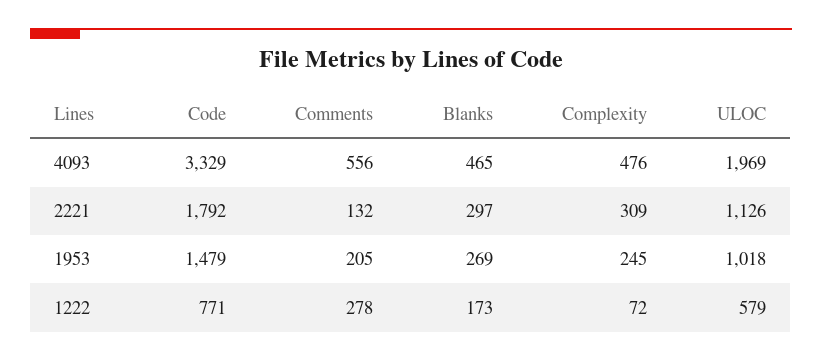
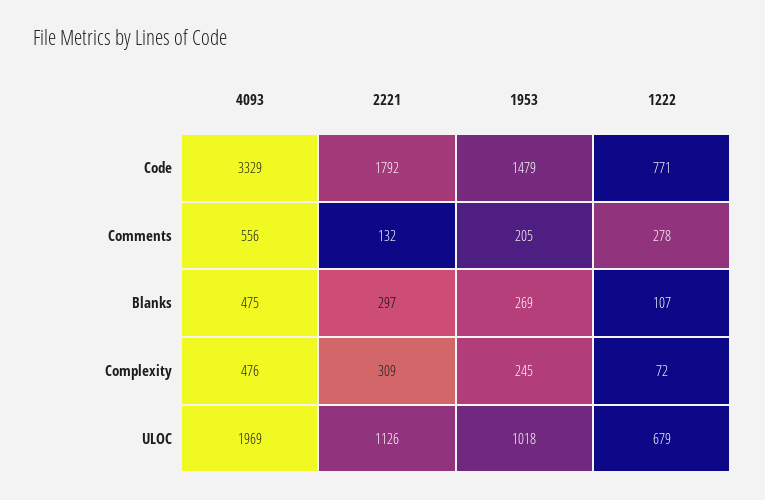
  {
    "Code": {
      "4093": 3329,
      "2221": 1792,
      "1953": 1479,
      "1222": 771
    },
    "Comments": {
      "4093": 556,
      "2221": 132,
      "1953": 205,
      "1222": 278
    },
    "Blanks": {
-     "4093": 465,
+     "4093": 475,
      "2221": 297,
      "1953": 269,
-     "1222": 173
+     "1222": 107
    },
    "Complexity": {
      "4093": 476,
      "2221": 309,
      "1953": 245,
      "1222": 72
    },
    "ULOC": {
      "4093": 1969,
      "2221": 1126,
      "1953": 1018,
-     "1222": 579
+     "1222": 679
    }
  }

